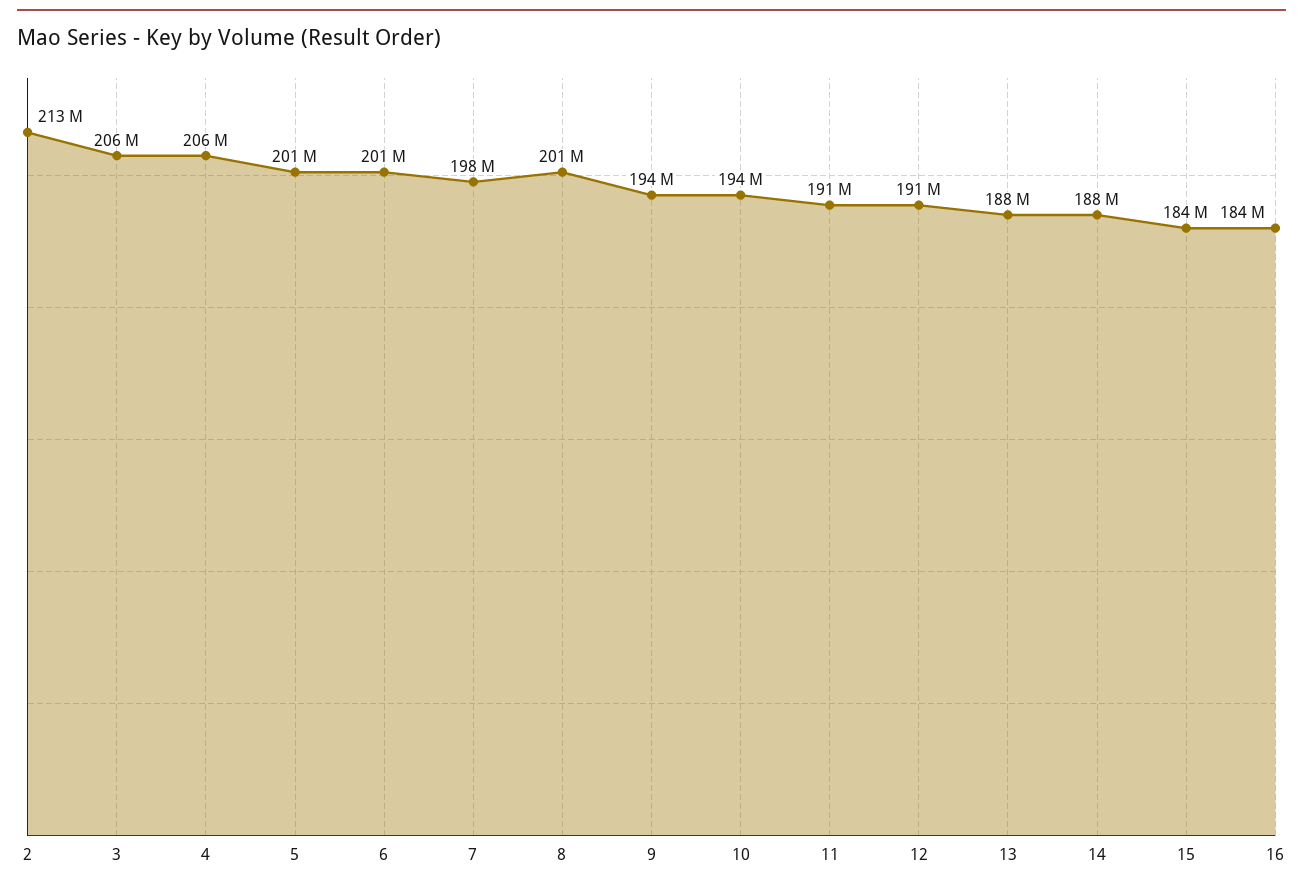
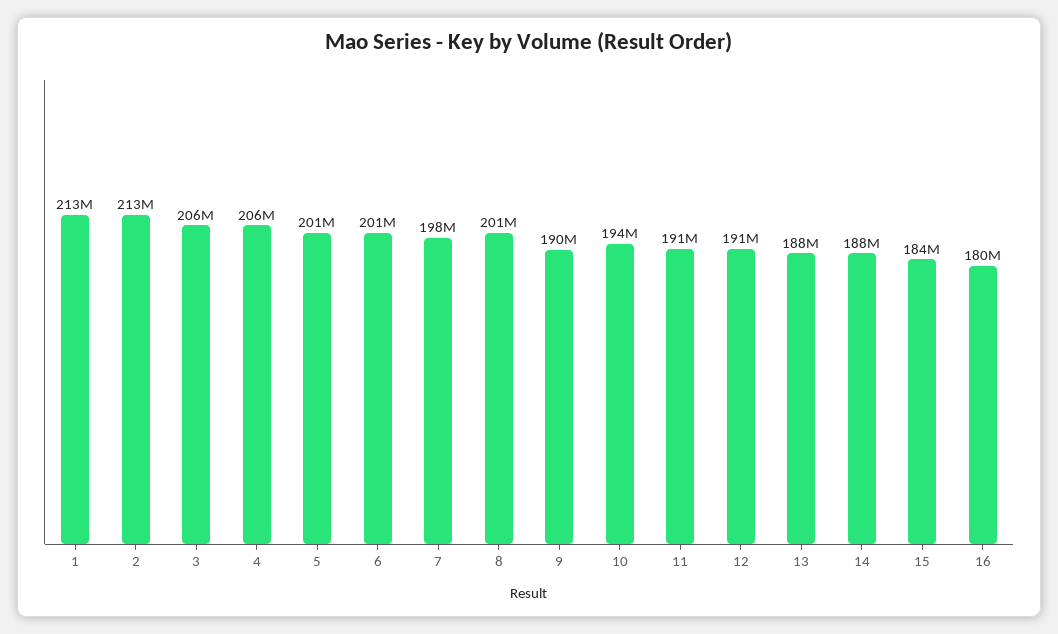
  {
    "2": 213000000,
    "3": 206000000,
    "4": 206000000,
    "5": 201000000,
    "6": 201000000,
    "7": 198000000,
    "8": 201000000,
-   "9": 194000000,
+   "9": 190000000,
    "10": 194000000,
    "11": 191000000,
    "12": 191000000,
    "13": 188000000,
    "14": 188000000,
    "15": 184000000,
-   "16": 184000000
+   "16": 180000000,
+   "1": 213000000
  }

